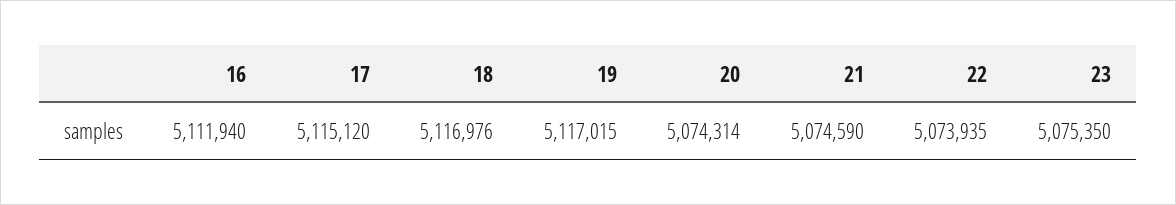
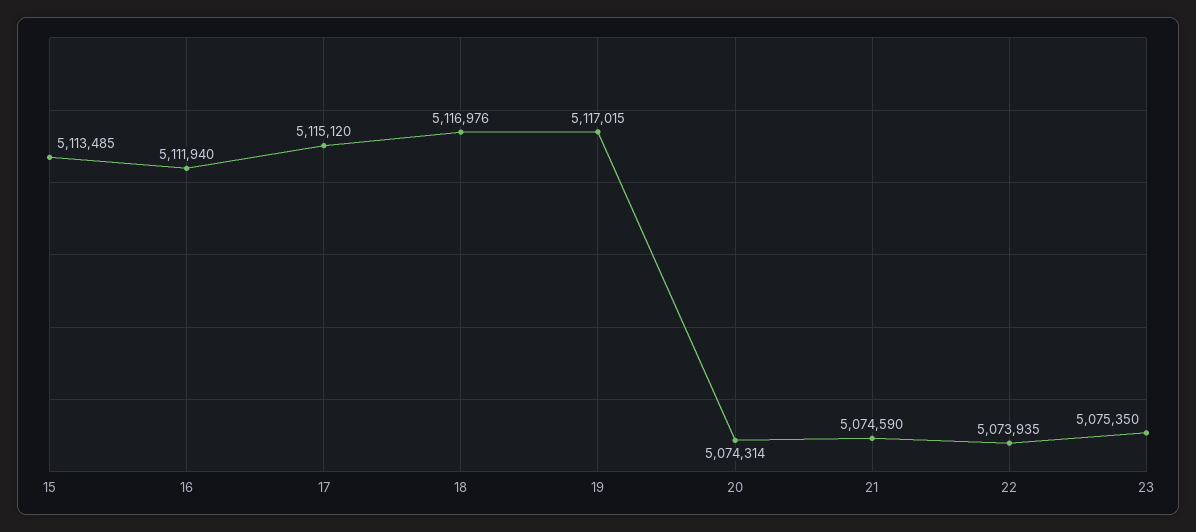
  {
    "16": 5111940,
    "17": 5115120,
    "18": 5116976,
    "19": 5117015,
    "20": 5074314,
    "21": 5074590,
    "22": 5073935,
-   "23": 5075350
+   "23": 5075350,
+   "15": 5113485
  }

